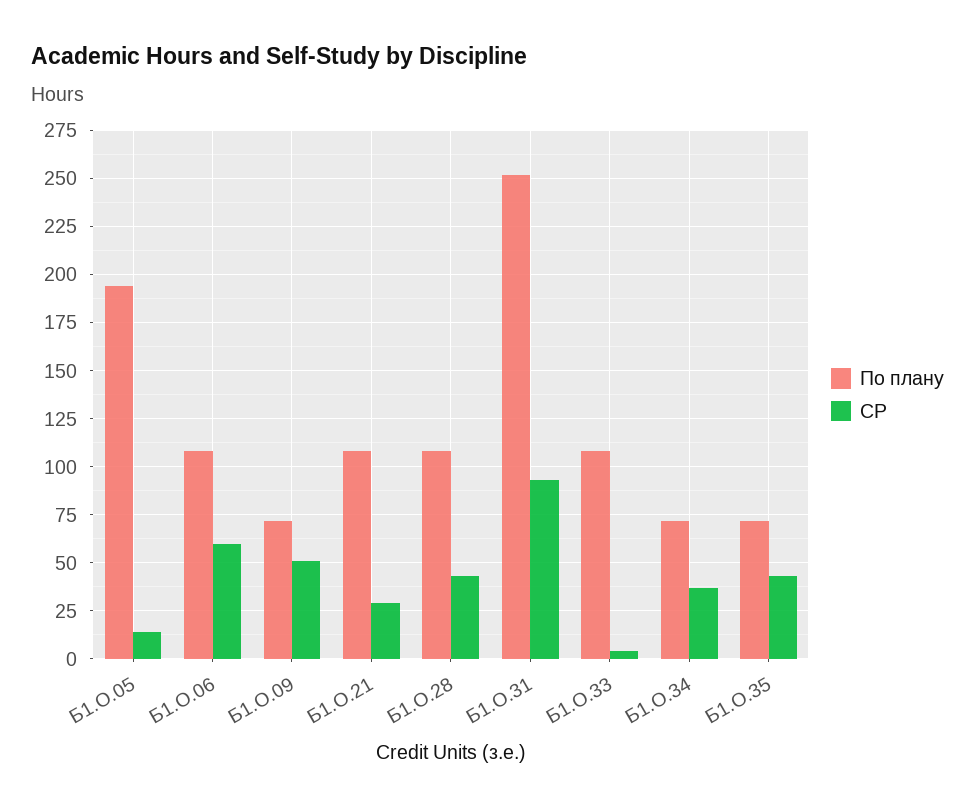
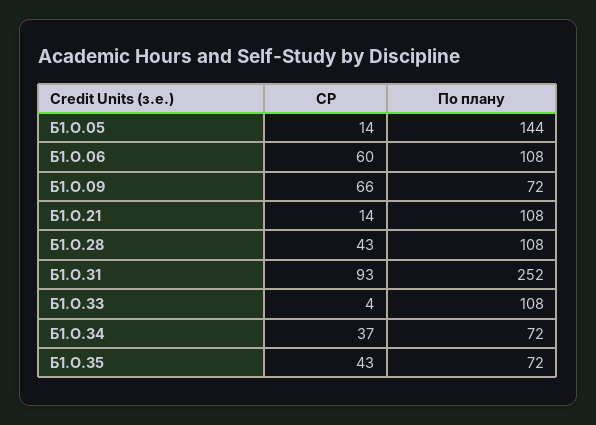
  {
    "По плану": {
-     "Б1.О.05": 195,
+     "Б1.О.05": 144,
      "Б1.О.06": 108,
      "Б1.О.09": 72,
      "Б1.О.21": 108,
      "Б1.О.28": 108,
      "Б1.О.31": 252,
      "Б1.О.33": 108,
      "Б1.О.34": 72,
      "Б1.О.35": 72
    },
    "СР": {
      "Б1.О.05": 14,
      "Б1.О.06": 60,
-     "Б1.О.09": 50,
+     "Б1.О.09": 66,
-     "Б1.О.21": 30,
+     "Б1.О.21": 14,
      "Б1.О.28": 43,
      "Б1.О.31": 93,
      "Б1.О.33": 4,
      "Б1.О.34": 37,
      "Б1.О.35": 43
    }
  }

